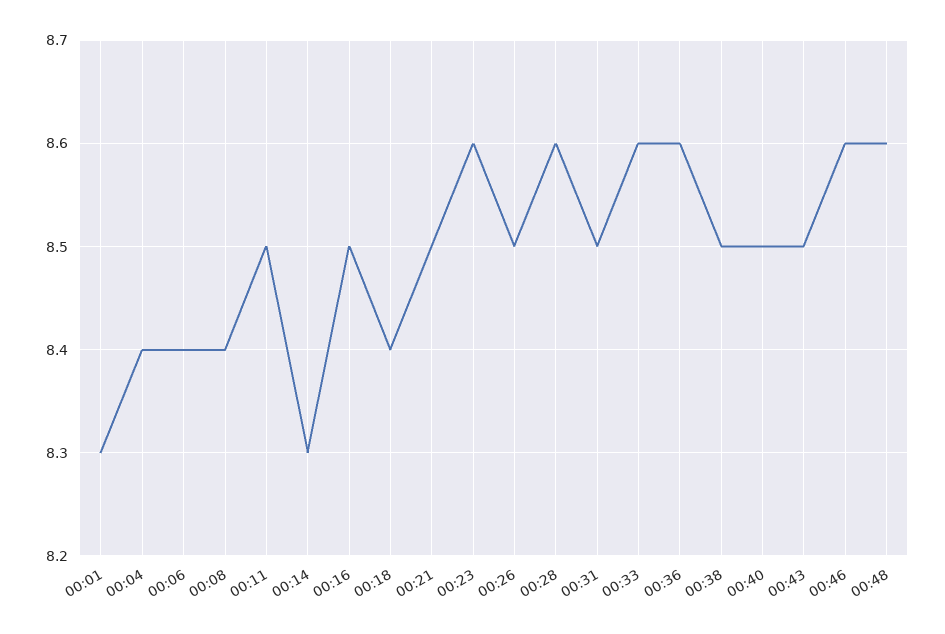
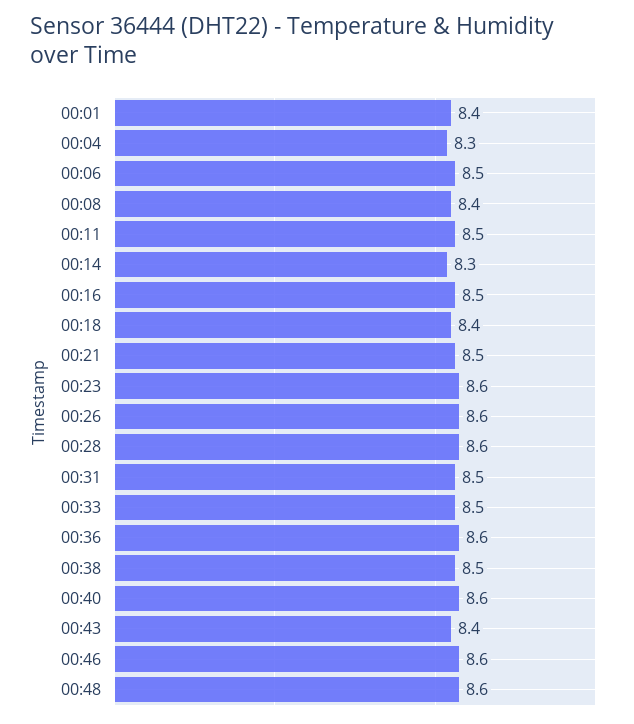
  {
-   "00:01": 8.3,
+   "00:01": 8.4,
-   "00:04": 8.4,
+   "00:04": 8.3,
-   "00:06": 8.4,
+   "00:06": 8.5,
    "00:08": 8.4,
    "00:11": 8.5,
    "00:14": 8.3,
    "00:16": 8.5,
    "00:18": 8.4,
    "00:21": 8.5,
    "00:23": 8.6,
-   "00:26": 8.5,
+   "00:26": 8.6,
    "00:28": 8.6,
    "00:31": 8.5,
-   "00:33": 8.6,
+   "00:33": 8.5,
    "00:36": 8.6,
    "00:38": 8.5,
-   "00:40": 8.5,
+   "00:40": 8.6,
-   "00:43": 8.5,
+   "00:43": 8.4,
    "00:46": 8.6,
    "00:48": 8.6
  }

